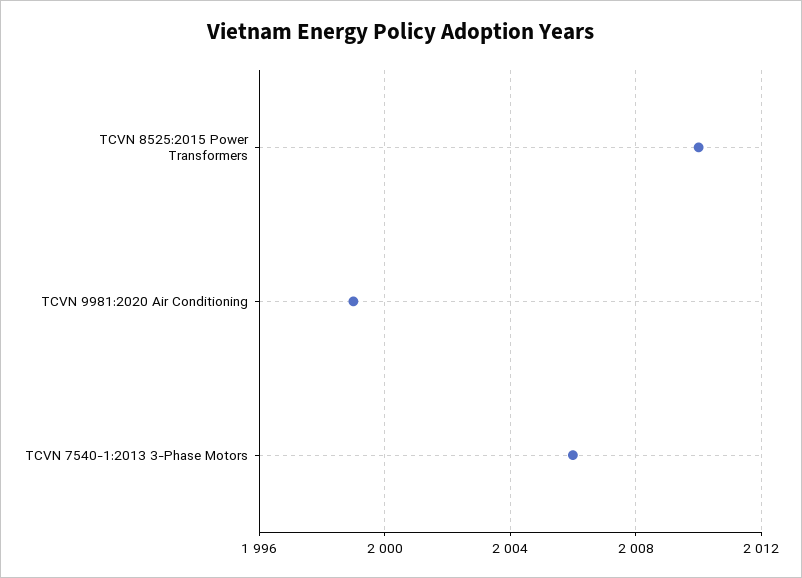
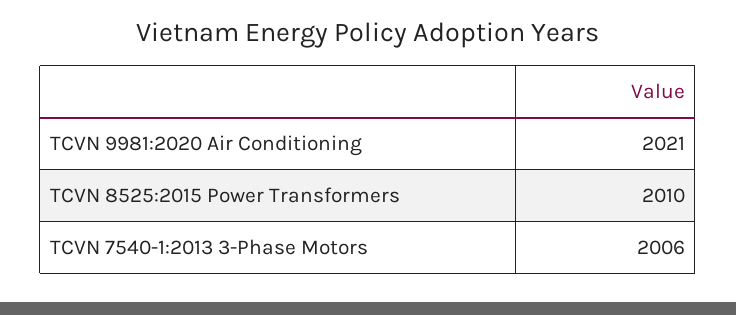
  {
    "TCVN 8525:2015 Power Transformers": 2010,
-   "TCVN 9981:2020 Air Conditioning": 1999,
+   "TCVN 9981:2020 Air Conditioning": 2021,
    "TCVN 7540-1:2013 3-Phase Motors": 2006
  }

